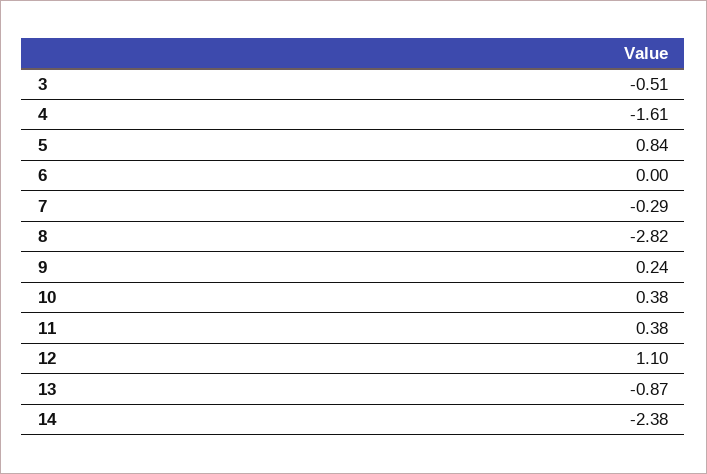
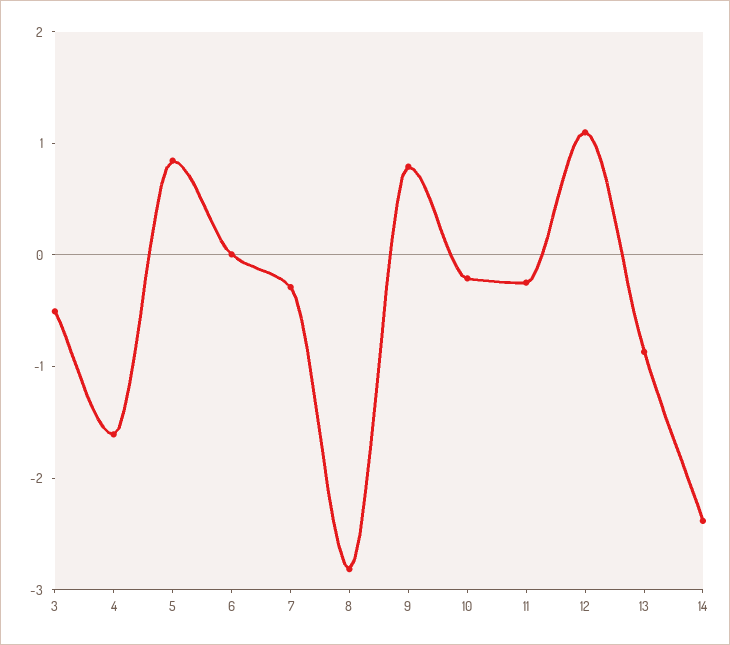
  {
    "3": -0.51,
    "4": -1.61,
    "5": 0.84,
    "6": 0,
    "7": -0.29,
    "8": -2.82,
-   "9": 0.24,
+   "9": 0.8,
-   "10": 0.38,
+   "10": -0.2,
-   "11": 0.38,
+   "11": -0.2,
    "12": 1.1,
    "13": -0.87,
    "14": -2.38
  }

